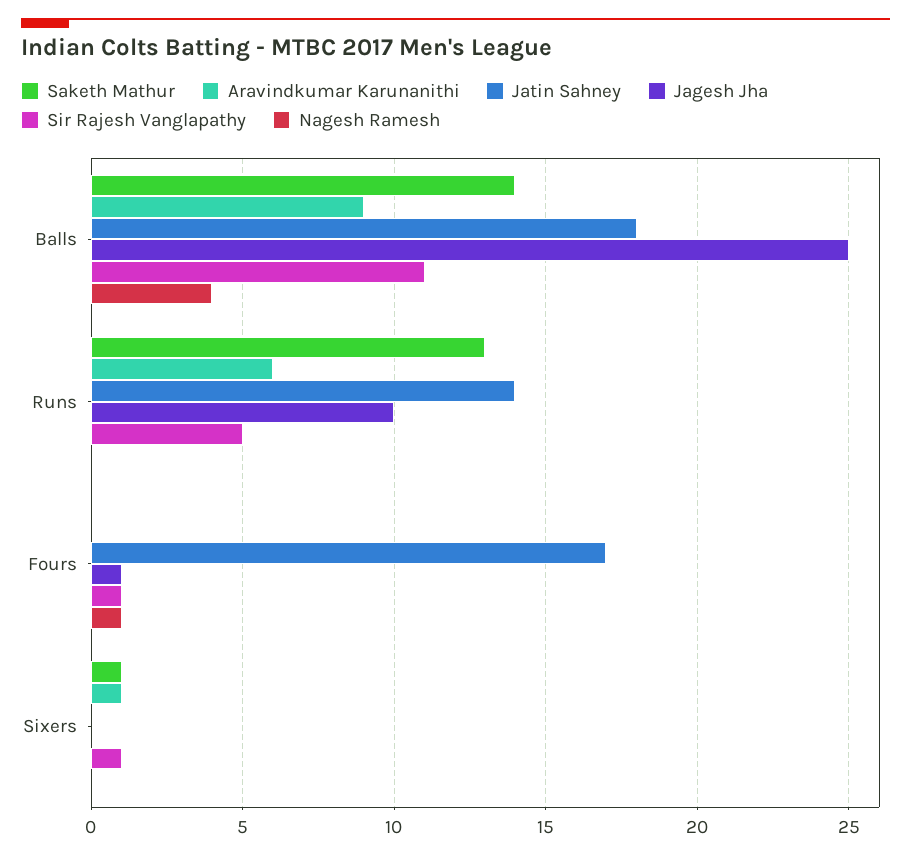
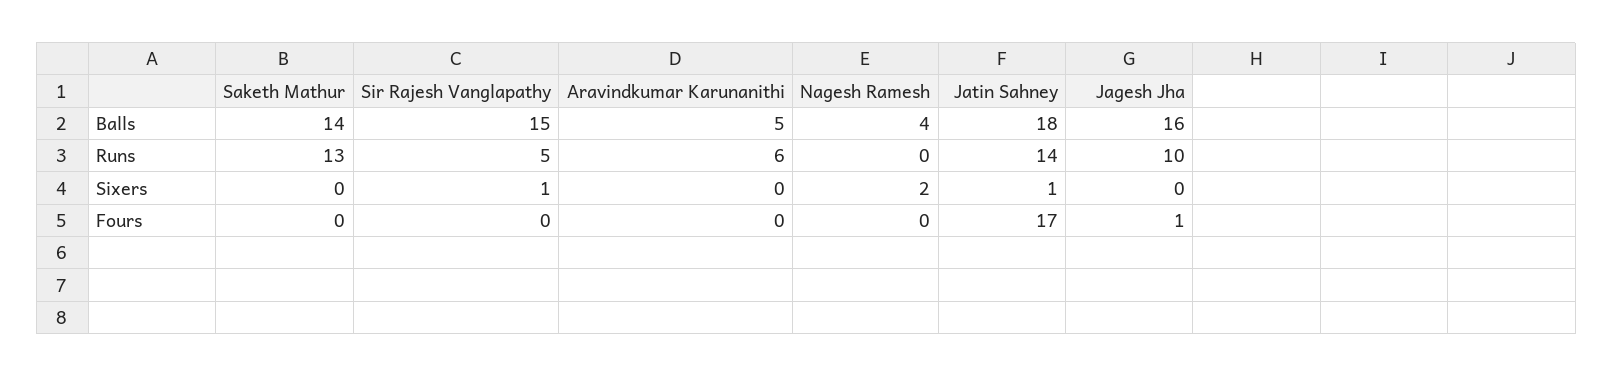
  {
    "Saketh Mathur": {
      "Balls": 14,
      "Runs": 13,
      "Fours": 0,
-     "Sixers": 1
+     "Sixers": 0
    },
    "Aravindkumar Karunanithi": {
-     "Balls": 9,
+     "Balls": 5,
      "Runs": 6,
      "Fours": 0,
-     "Sixers": 1
+     "Sixers": 0
    },
    "Jatin Sahney": {
      "Balls": 18,
      "Runs": 14,
      "Fours": 17,
-     "Sixers": 0
+     "Sixers": 1
    },
    "Jagesh Jha": {
-     "Balls": 25,
+     "Balls": 16,
      "Runs": 10,
      "Fours": 1,
      "Sixers": 0
    },
    "Sir Rajesh Vanglapathy": {
-     "Balls": 11,
+     "Balls": 15,
      "Runs": 5,
-     "Fours": 1,
+     "Fours": 0,
      "Sixers": 1
    },
    "Nagesh Ramesh": {
      "Balls": 4,
      "Runs": 0,
-     "Fours": 1,
+     "Fours": 0,
-     "Sixers": 0
+     "Sixers": 2
    }
  }

